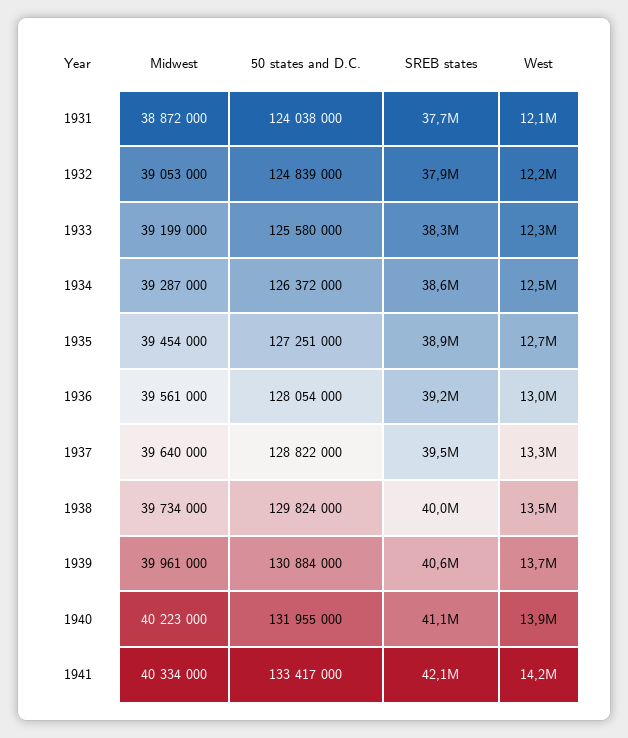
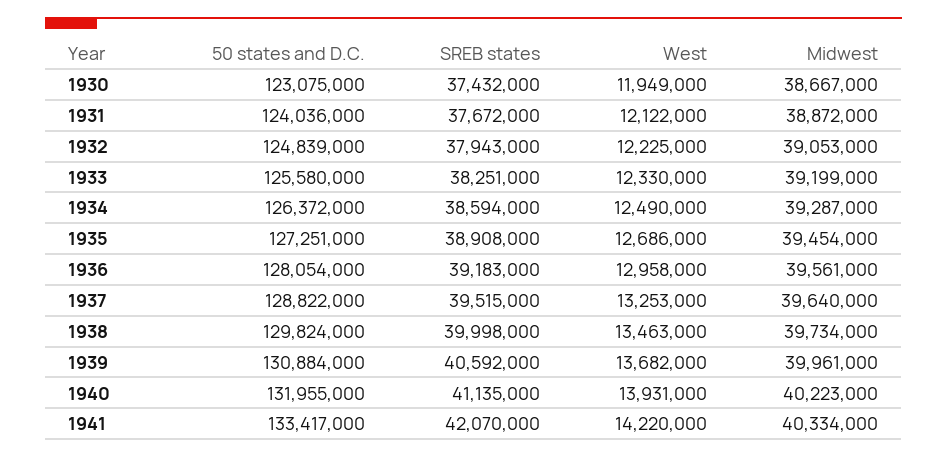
  {
    "Midwest": {
      "1931": 38872000,
      "1932": 39053000,
      "1933": 39199000,
      "1934": 39287000,
      "1935": 39454000,
      "1936": 39561000,
      "1937": 39640000,
      "1938": 39734000,
      "1939": 39961000,
      "1940": 40223000,
-     "1941": 40334000
+     "1941": 40334000,
+     "1930": 38667000
    },
    "50 states and D.C.": {
-     "1931": 124038000,
+     "1931": 124036000,
      "1932": 124839000,
      "1933": 125580000,
      "1934": 126372000,
      "1935": 127251000,
      "1936": 128054000,
      "1937": 128822000,
      "1938": 129824000,
      "1939": 130884000,
      "1940": 131955000,
-     "1941": 133417000
+     "1941": 133417000,
+     "1930": 123075000
    },
    "SREB states": {
      "1931": 37672000,
      "1932": 37943000,
      "1933": 38251000,
      "1934": 38594000,
      "1935": 38908000,
      "1936": 39183000,
      "1937": 39515000,
      "1938": 39998000,
      "1939": 40592000,
      "1940": 41135000,
-     "1941": 42070000
+     "1941": 42070000,
+     "1930": 37432000
    },
    "West": {
      "1931": 12122000,
      "1932": 12225000,
      "1933": 12330000,
      "1934": 12490000,
      "1935": 12686000,
      "1936": 12958000,
      "1937": 13253000,
      "1938": 13463000,
      "1939": 13682000,
      "1940": 13931000,
-     "1941": 14220000
+     "1941": 14220000,
+     "1930": 11949000
    }
  }

